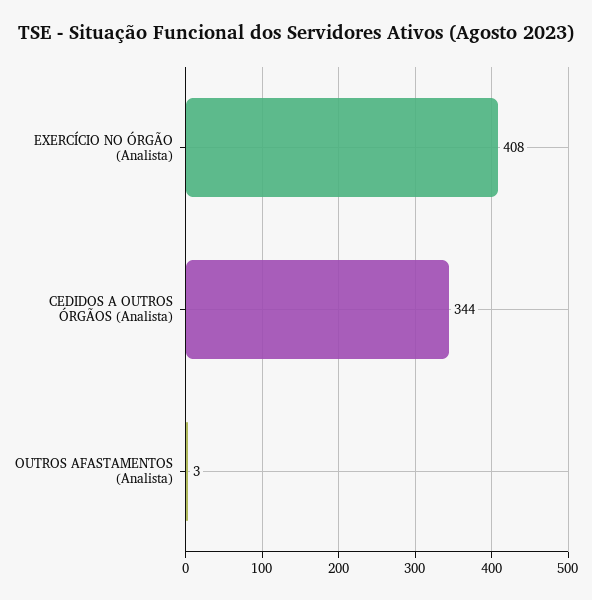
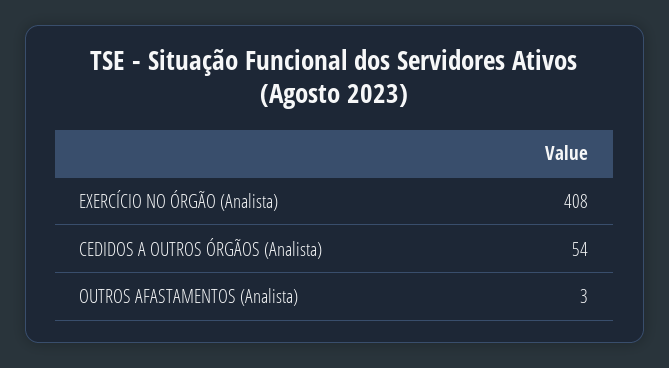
  {
    "EXERCÍCIO NO ÓRGÃO (Analista)": 408,
-   "CEDIDOS A OUTROS ÓRGÃOS (Analista)": 344,
+   "CEDIDOS A OUTROS ÓRGÃOS (Analista)": 54,
    "OUTROS AFASTAMENTOS (Analista)": 3
  }

